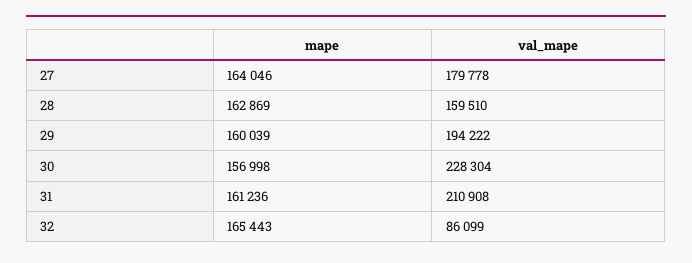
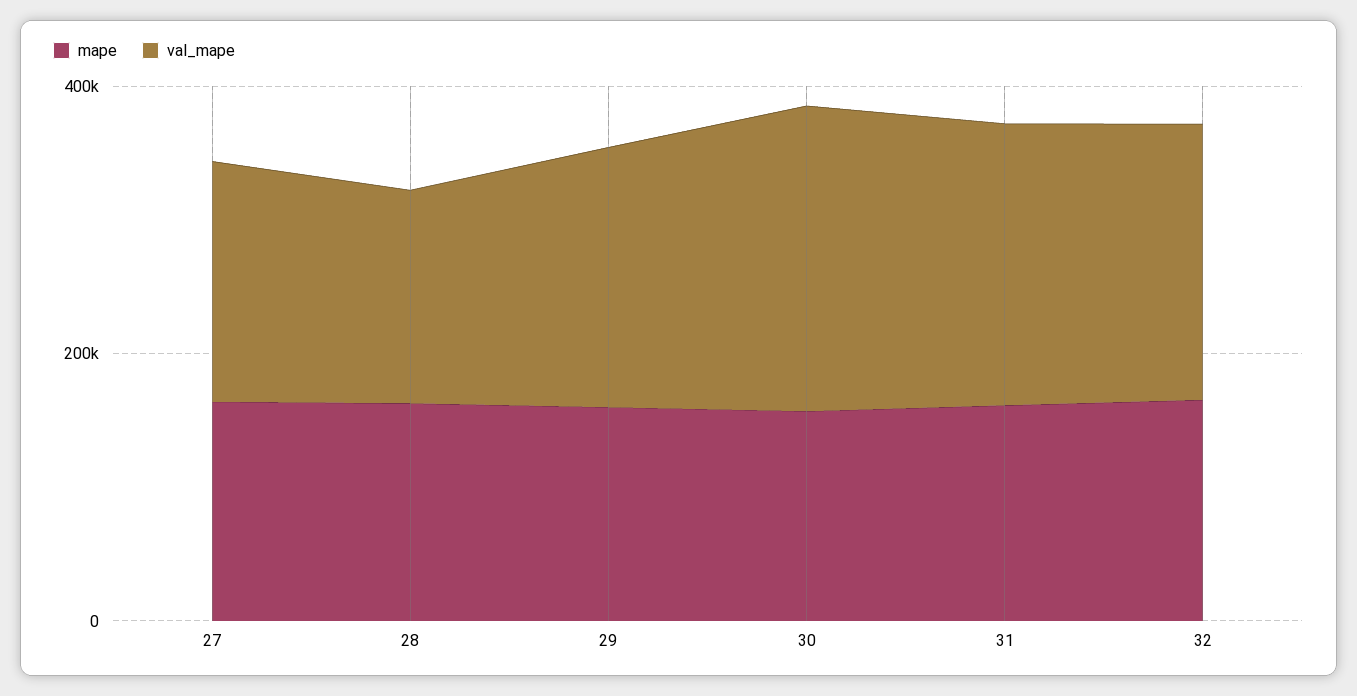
  {
    "mape": {
      "27": 164046,
      "28": 162869,
      "29": 160039,
      "30": 156998,
      "31": 161236,
      "32": 165443
    },
    "val_mape": {
      "27": 179778,
      "28": 159510,
      "29": 194222,
      "30": 228304,
      "31": 210908,
-     "32": 86099
+     "32": 200000
    }
  }

